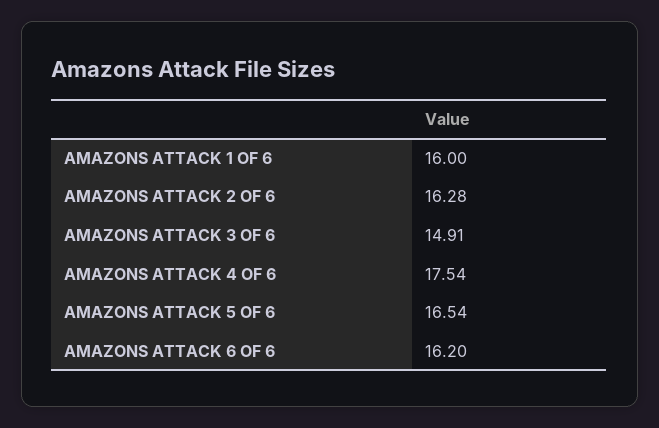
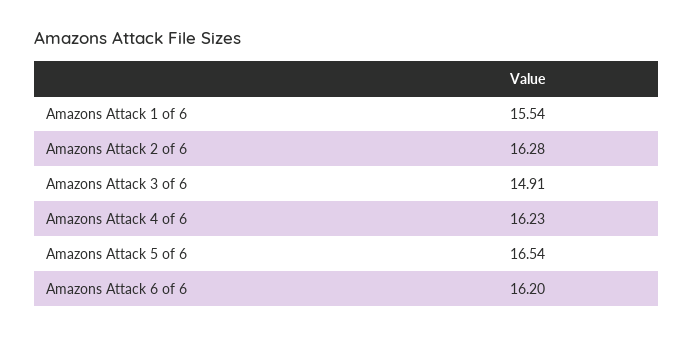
  {
-   "AMAZONS ATTACK 1 OF 6": 16,
+   "AMAZONS ATTACK 1 OF 6": 15.54,
    "AMAZONS ATTACK 2 OF 6": 16.28,
    "AMAZONS ATTACK 3 OF 6": 14.91,
-   "AMAZONS ATTACK 4 OF 6": 17.54,
+   "AMAZONS ATTACK 4 OF 6": 16.23,
    "AMAZONS ATTACK 5 OF 6": 16.54,
    "AMAZONS ATTACK 6 OF 6": 16.2
  }

